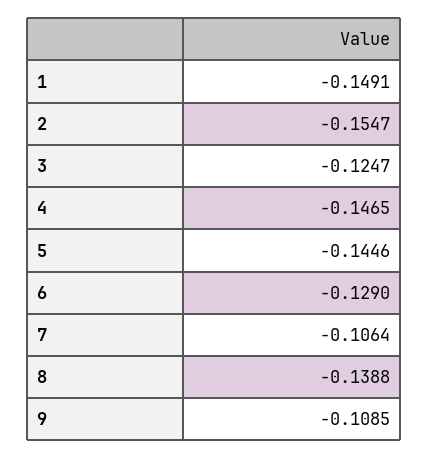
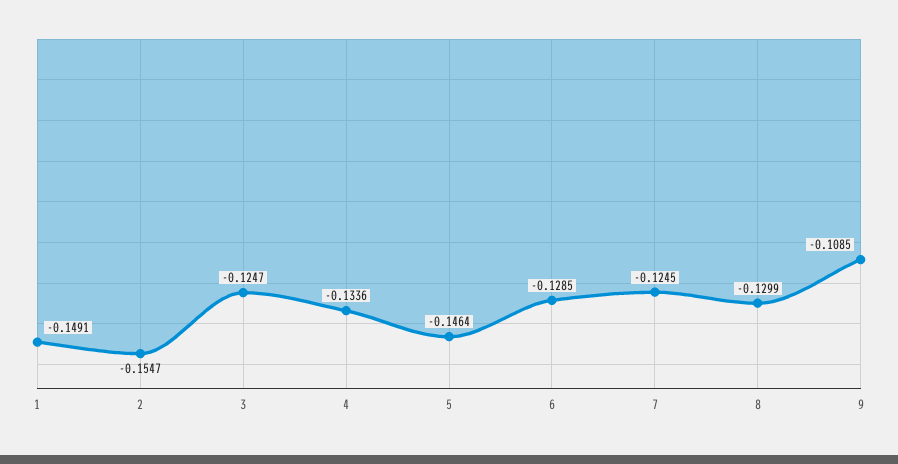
  {
    "1": -0.1491,
    "2": -0.1547,
    "3": -0.1247,
-   "4": -0.1465,
+   "4": -0.1336,
-   "5": -0.1446,
+   "5": -0.1464,
-   "6": -0.129,
+   "6": -0.1285,
-   "7": -0.1064,
+   "7": -0.1245,
-   "8": -0.1388,
+   "8": -0.1299,
    "9": -0.1085
  }

